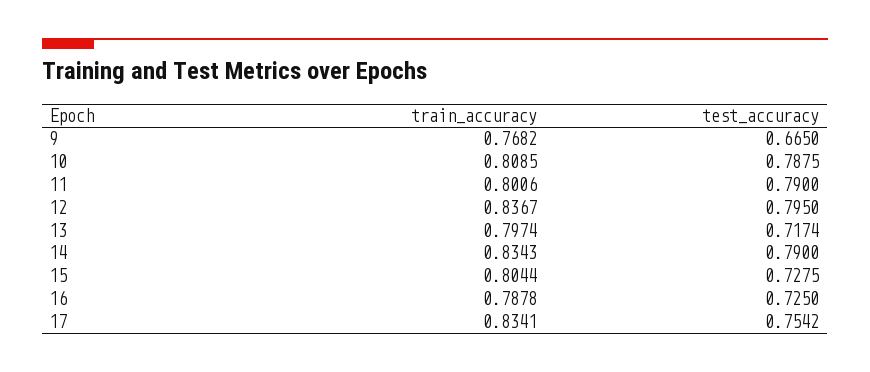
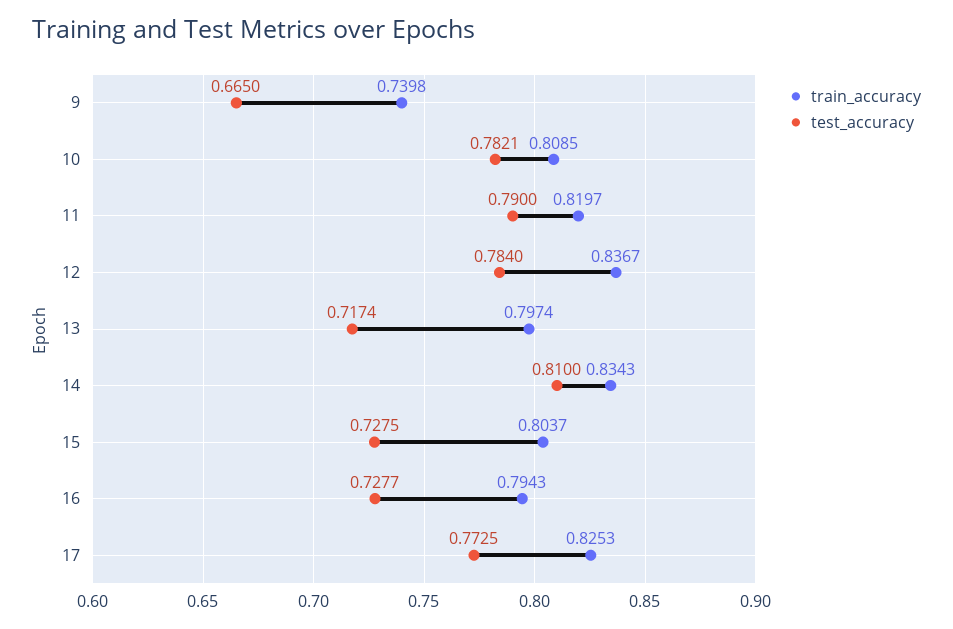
  {
    "train_accuracy": {
-     "9": 0.7682,
+     "9": 0.7398,
      "10": 0.8085,
-     "11": 0.8006,
+     "11": 0.8197,
      "12": 0.8367,
      "13": 0.7974,
      "14": 0.8343,
-     "15": 0.8044,
+     "15": 0.8037,
-     "16": 0.7878,
+     "16": 0.7943,
-     "17": 0.8341
+     "17": 0.8253
    },
    "test_accuracy": {
      "9": 0.665,
-     "10": 0.7875,
+     "10": 0.7821,
      "11": 0.79,
-     "12": 0.795,
+     "12": 0.784,
      "13": 0.7174,
-     "14": 0.79,
+     "14": 0.81,
      "15": 0.7275,
-     "16": 0.725,
+     "16": 0.7277,
-     "17": 0.7542
+     "17": 0.7725
    }
  }

